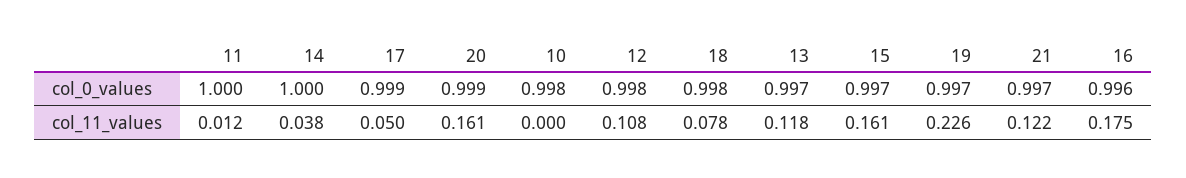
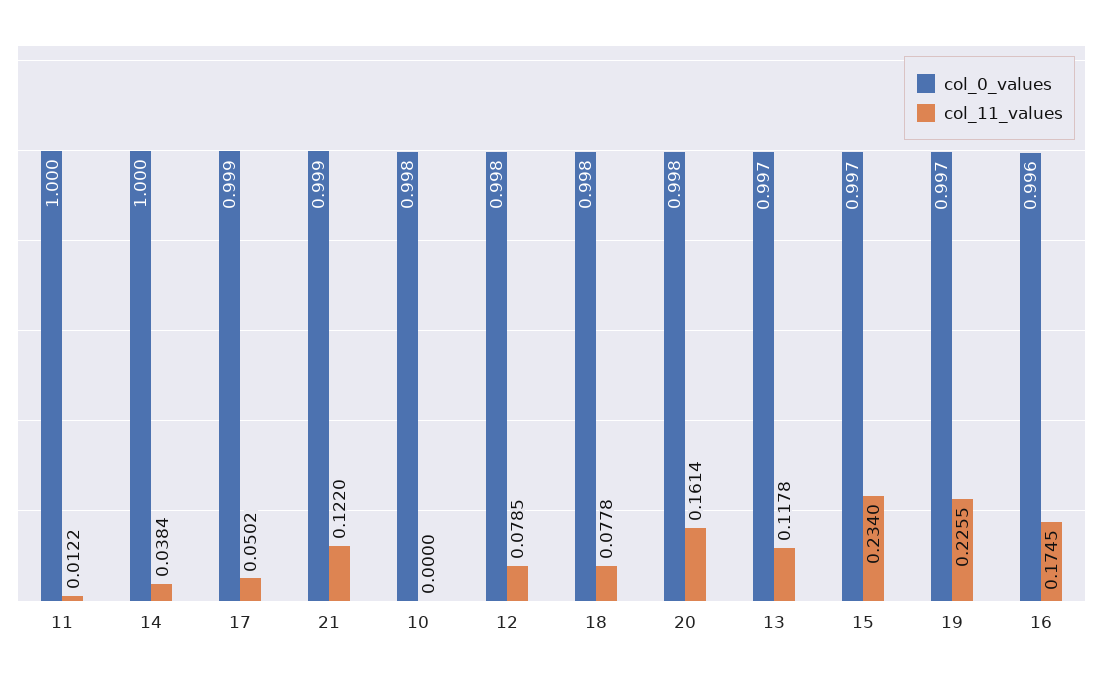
  {
    "col_0_values": {
      "11": 1,
      "14": 1,
      "17": 0.999,
-     "20": 0.999,
+     "20": 0.998,
      "10": 0.998,
      "12": 0.998,
      "18": 0.998,
      "13": 0.997,
      "15": 0.997,
      "19": 0.997,
-     "21": 0.997,
+     "21": 0.999,
      "16": 0.996
    },
    "col_11_values": {
      "11": 0.0122,
      "14": 0.0384,
      "17": 0.0502,
      "20": 0.1614,
      "10": 0,
-     "12": 0.108,
+     "12": 0.0785,
      "18": 0.0778,
      "13": 0.1178,
-     "15": 0.161,
+     "15": 0.234,
      "19": 0.2255,
      "21": 0.122,
      "16": 0.1745
    }
  }

